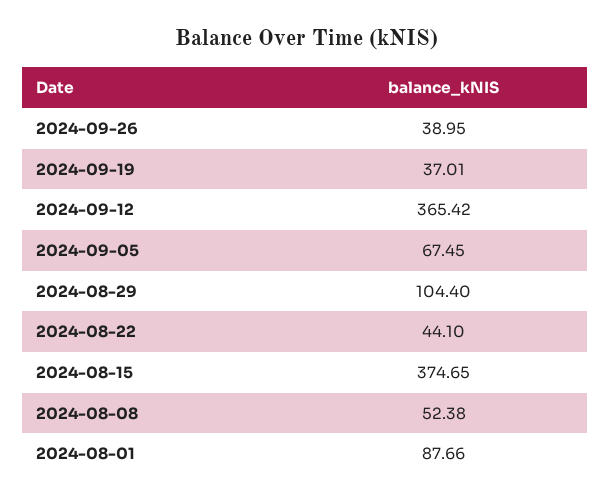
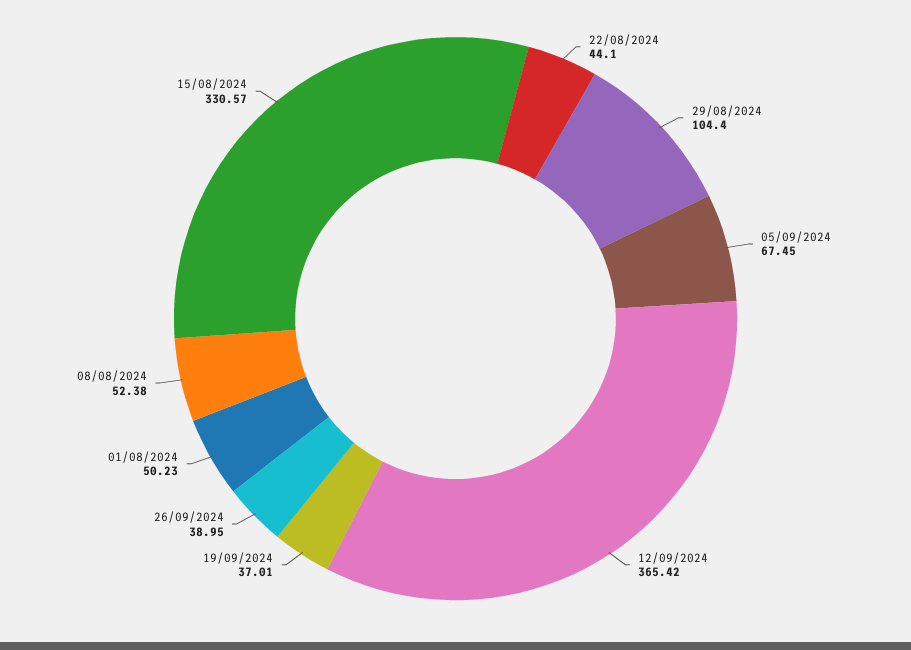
  {
    "2024-09-26": 38.95,
    "2024-09-19": 37.01,
    "2024-09-12": 365.42,
    "2024-09-05": 67.45,
    "2024-08-29": 104.4,
    "2024-08-22": 44.1,
-   "2024-08-15": 374.65,
+   "2024-08-15": 330.57,
    "2024-08-08": 52.38,
-   "2024-08-01": 87.66
+   "2024-08-01": 50.23
  }

